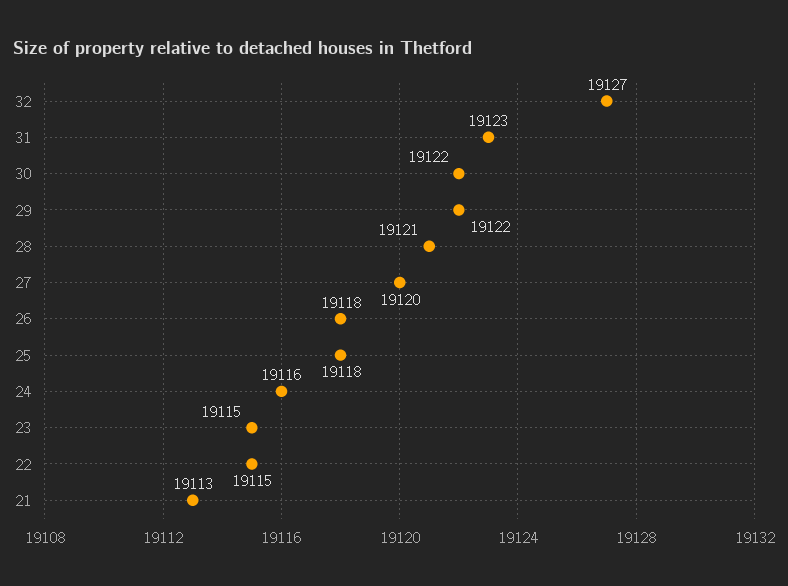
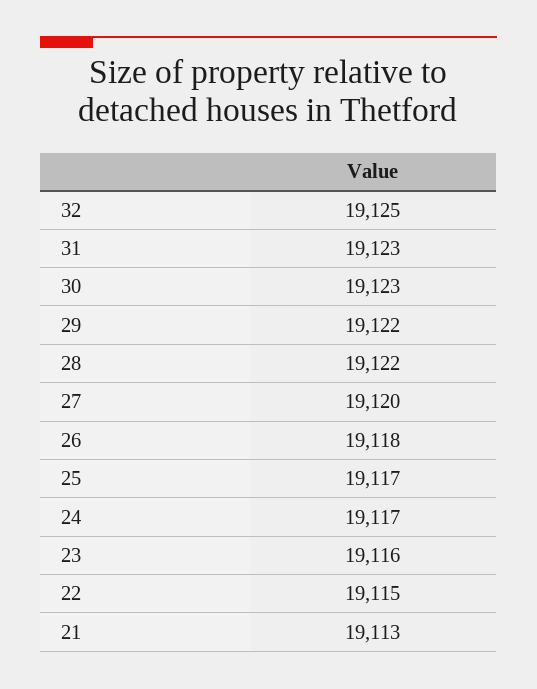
  {
-   "32": 19127,
+   "32": 19125,
    "31": 19123,
-   "30": 19122,
+   "30": 19123,
    "29": 19122,
-   "28": 19121,
+   "28": 19122,
    "27": 19120,
    "26": 19118,
-   "25": 19118,
+   "25": 19117,
-   "24": 19116,
+   "24": 19117,
-   "23": 19115,
+   "23": 19116,
    "22": 19115,
    "21": 19113
  }

